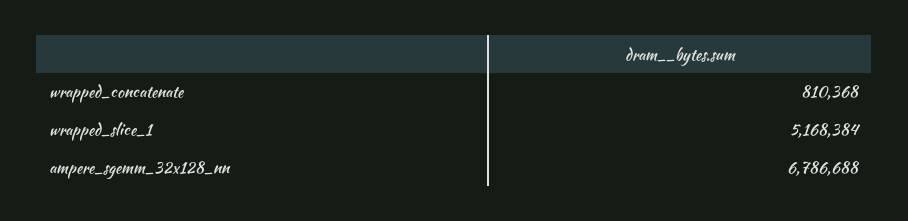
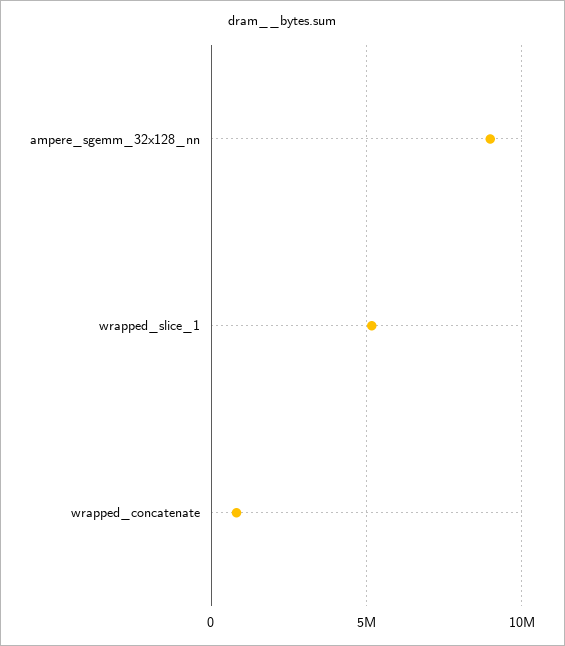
  {
    "wrapped_concatenate": 810368,
    "wrapped_slice_1": 5168384,
-   "ampere_sgemm_32x128_nn": 6786688
+   "ampere_sgemm_32x128_nn": 9000000
  }

